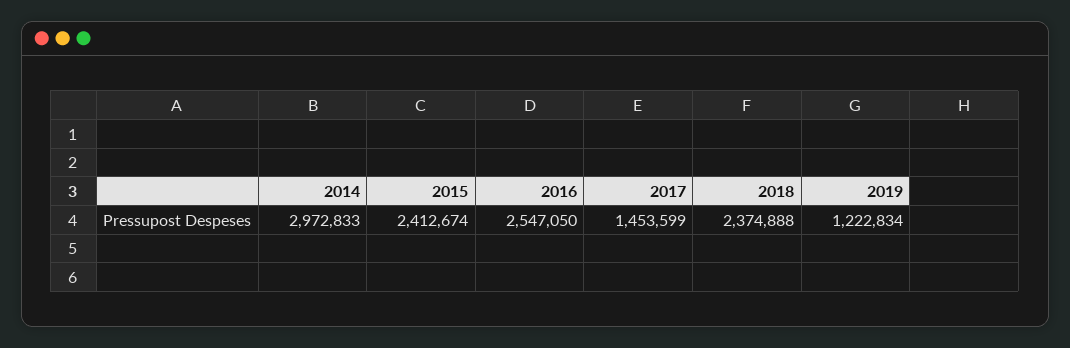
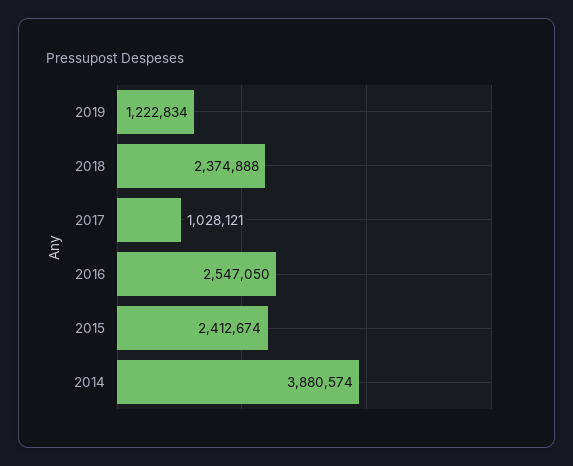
  {
-   "2014": 2972833,
+   "2014": 3880574,
    "2015": 2412674,
    "2016": 2547050,
-   "2017": 1453599,
+   "2017": 1028121,
    "2018": 2374888,
    "2019": 1222834
  }

